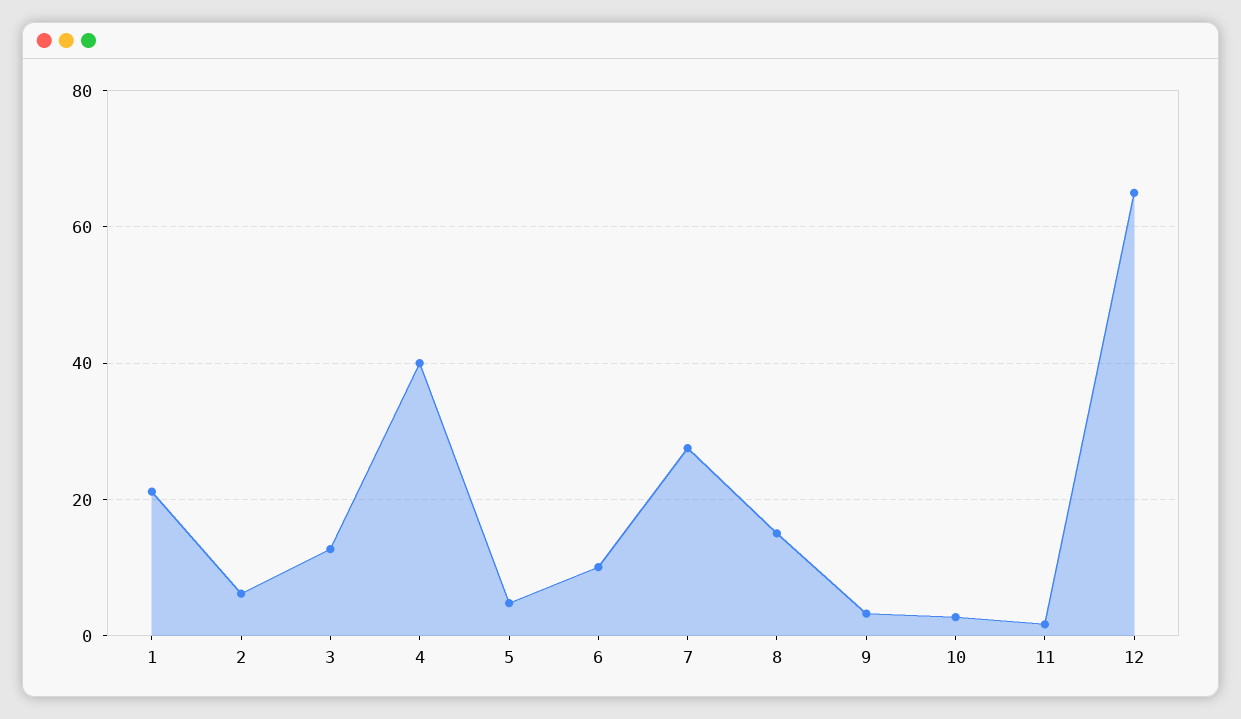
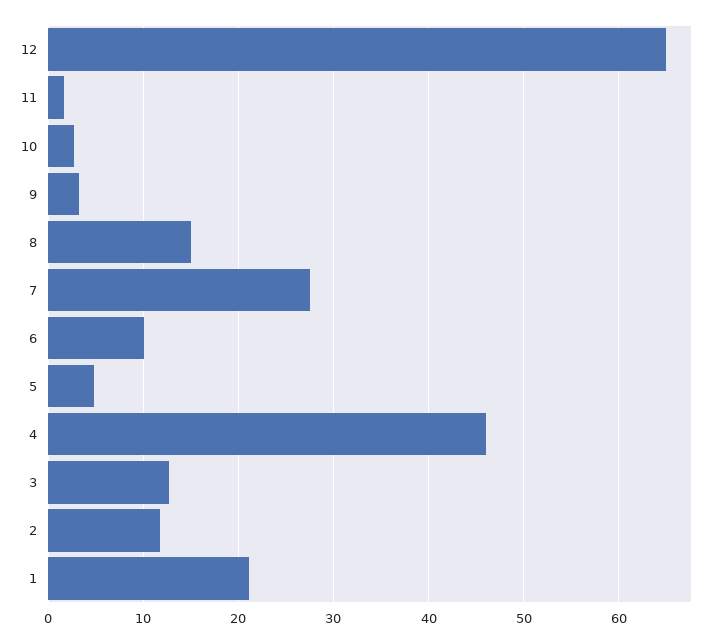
  {
    "1": 21,
-   "2": 6,
+   "2": 12,
    "3": 13,
-   "4": 40,
+   "4": 46,
    "5": 5,
    "6": 10,
    "7": 28,
    "8": 15,
    "9": 3,
    "10": 3,
    "11": 2,
    "12": 65
  }

